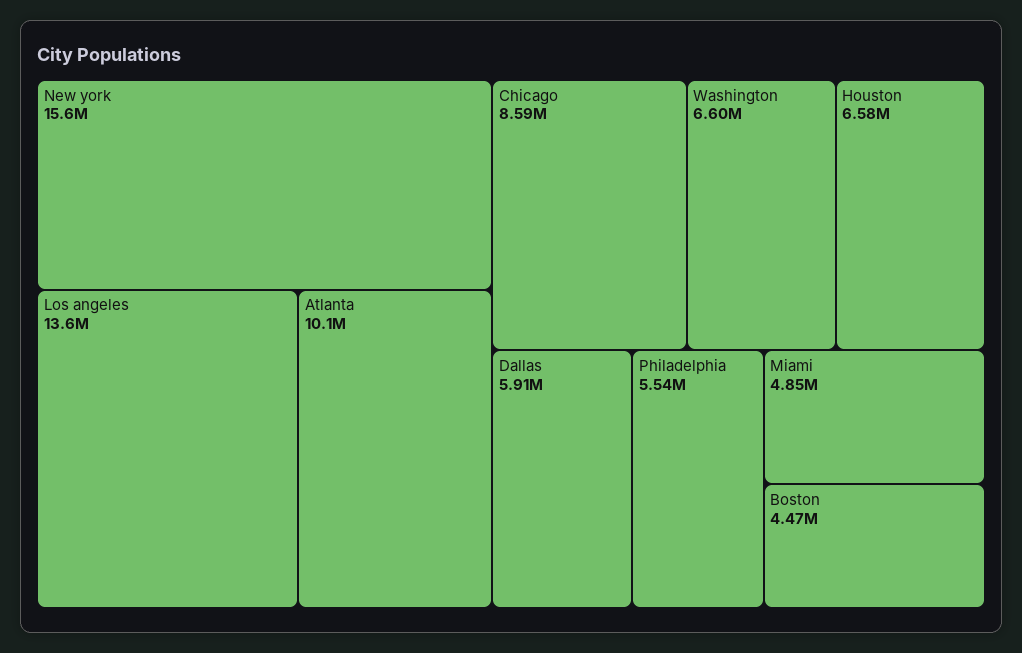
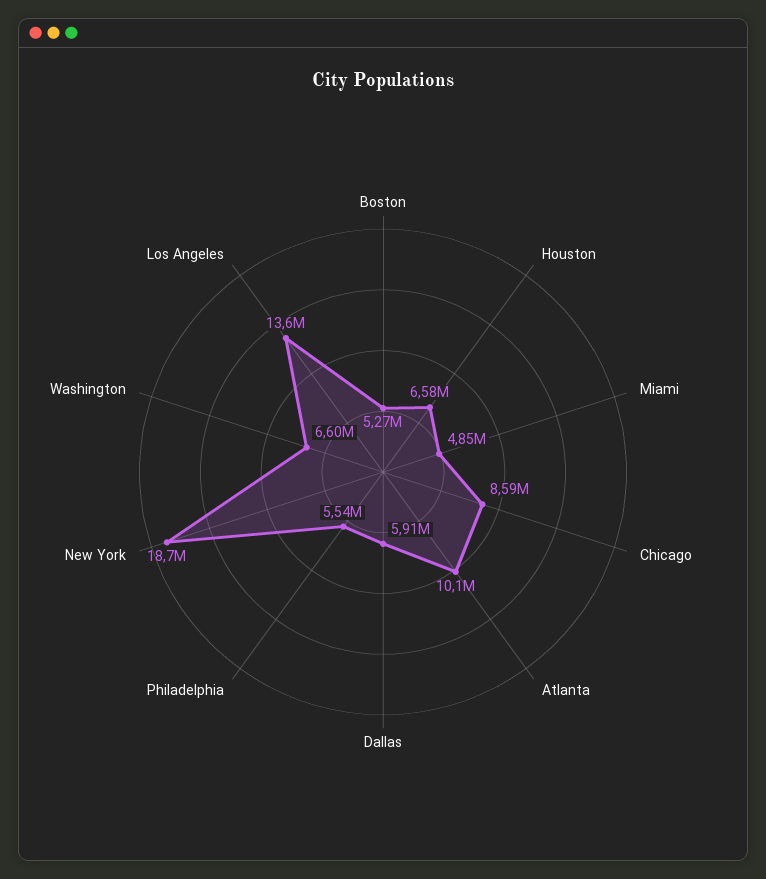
  {
-   "New york": 15600000,
+   "New york": 18700000,
    "Los angeles": 13600000,
    "Atlanta": 10100000,
    "Chicago": 8590000,
    "Washington": 6600000,
    "Houston": 6580000,
    "Dallas": 5910000,
    "Philadelphia": 5540000,
    "Miami": 4850000,
-   "Boston": 4470000
+   "Boston": 5270000
  }

